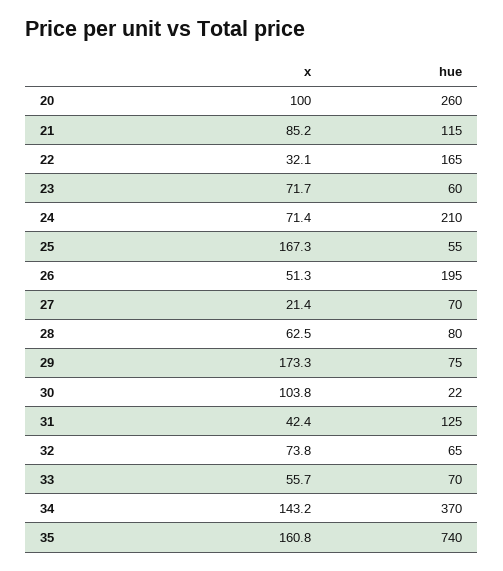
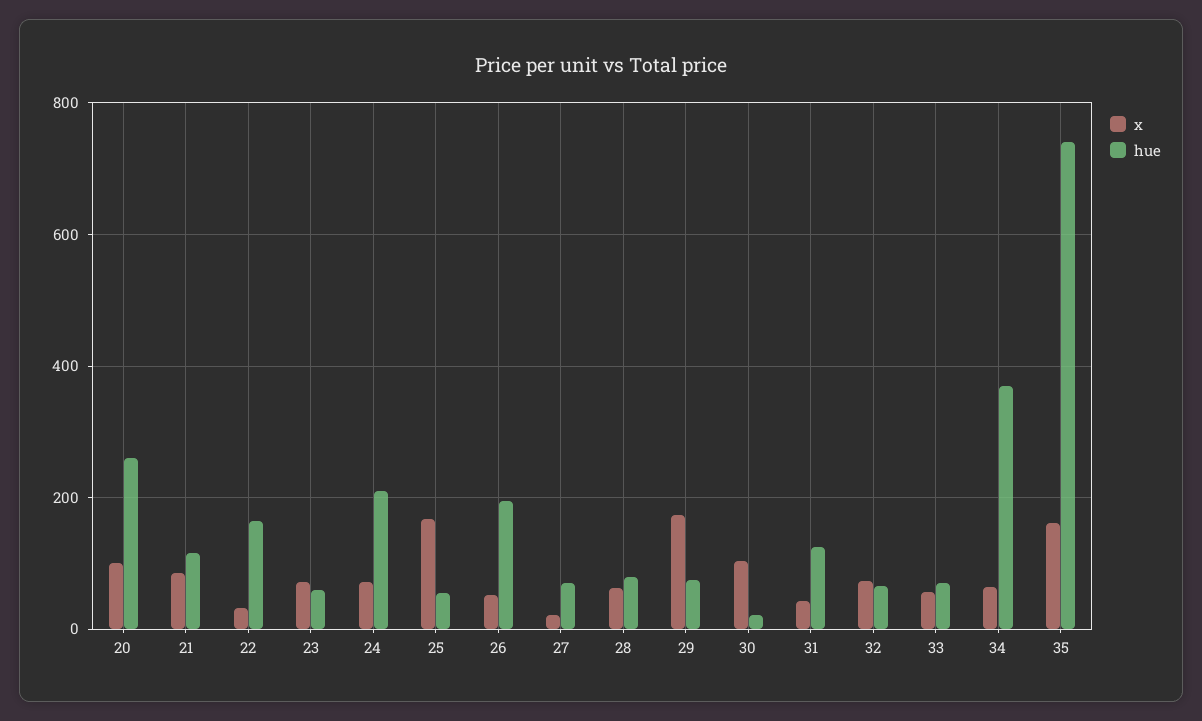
  {
    "x": {
      "20": 100,
      "21": 85.2,
      "22": 32.1,
      "23": 71.7,
      "24": 71.4,
      "25": 167.3,
      "26": 51.3,
      "27": 21.4,
      "28": 62.5,
      "29": 173.3,
      "30": 103.8,
      "31": 42.4,
      "32": 73.8,
      "33": 55.7,
-     "34": 143.2,
+     "34": 60,
      "35": 160.8
    },
    "hue": {
      "20": 260,
      "21": 115,
      "22": 165,
      "23": 60,
      "24": 210,
      "25": 55,
      "26": 195,
      "27": 70,
      "28": 80,
      "29": 75,
      "30": 22,
      "31": 125,
      "32": 65,
      "33": 70,
      "34": 370,
      "35": 740
    }
  }

